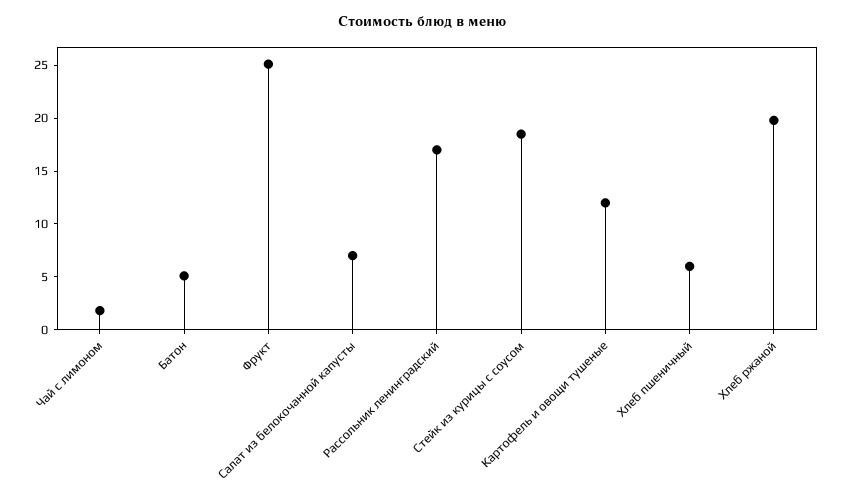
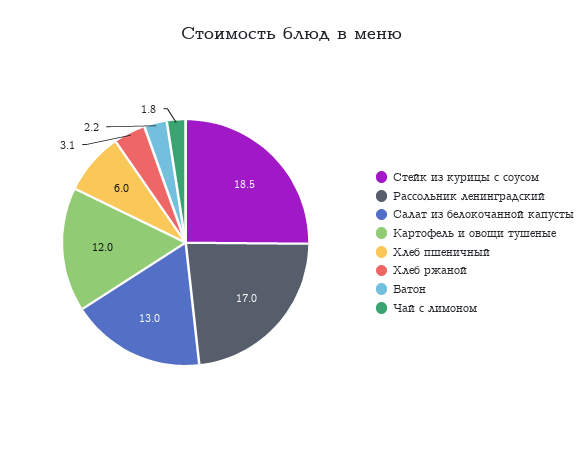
  {
    "Чай с лимоном": 1.8,
-   "Батон": 5,
+   "Батон": 2.2,
-   "Фрукт": 25,
-   "Салат из белокочанной капусты": 7,
+   "Салат из белокочанной капусты": 13,
    "Рассольник ленинградский": 17,
    "Стейк из курицы с соусом": 18.5,
    "Картофель и овощи тушеные": 12,
    "Хлеб пшеничный": 6,
-   "Хлеб ржаной": 20
+   "Хлеб ржаной": 3.1
  }

